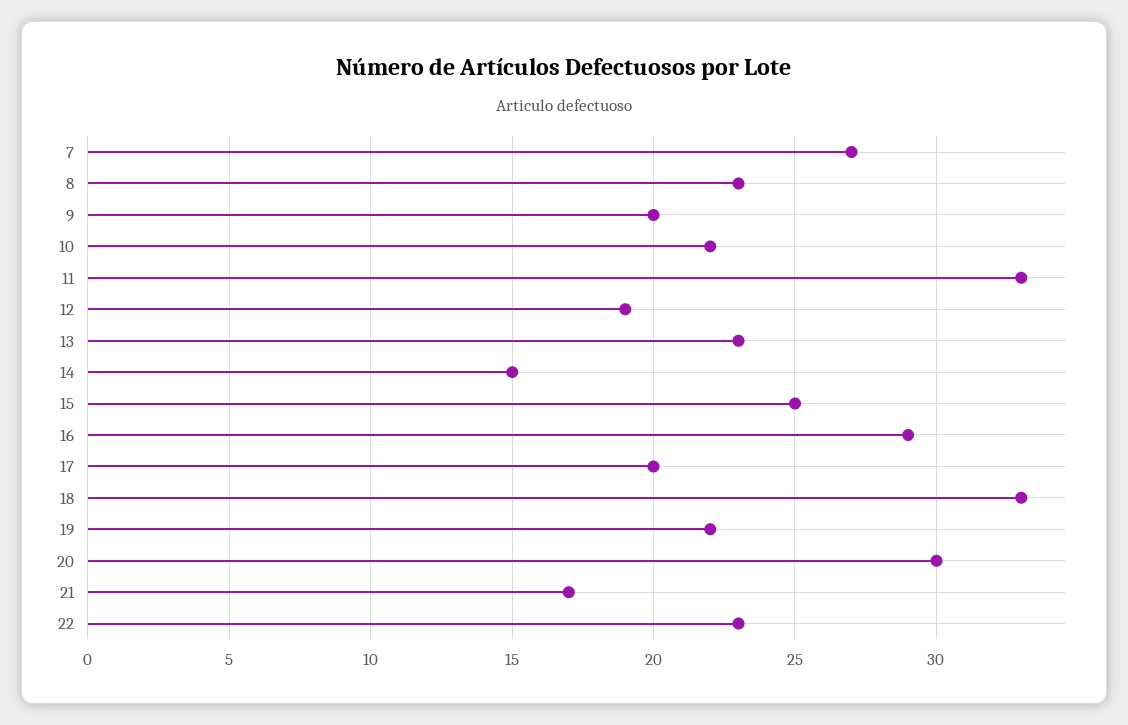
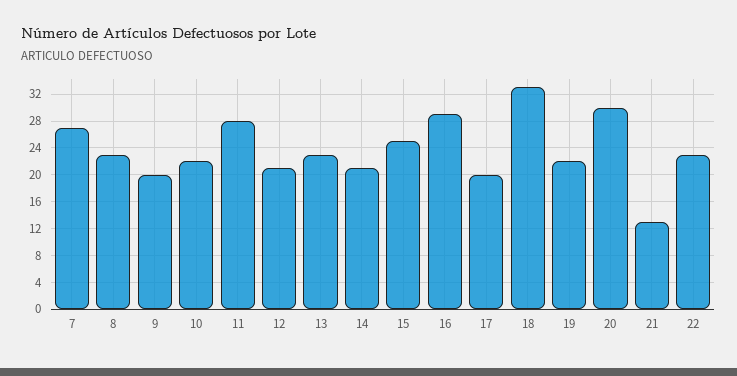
  {
    "7": 27,
    "8": 23,
    "9": 20,
    "10": 22,
-   "11": 33,
+   "11": 28,
-   "12": 19,
+   "12": 21,
    "13": 23,
-   "14": 15,
+   "14": 21,
    "15": 25,
    "16": 29,
    "17": 20,
    "18": 33,
    "19": 22,
    "20": 30,
-   "21": 17,
+   "21": 13,
    "22": 23
  }

